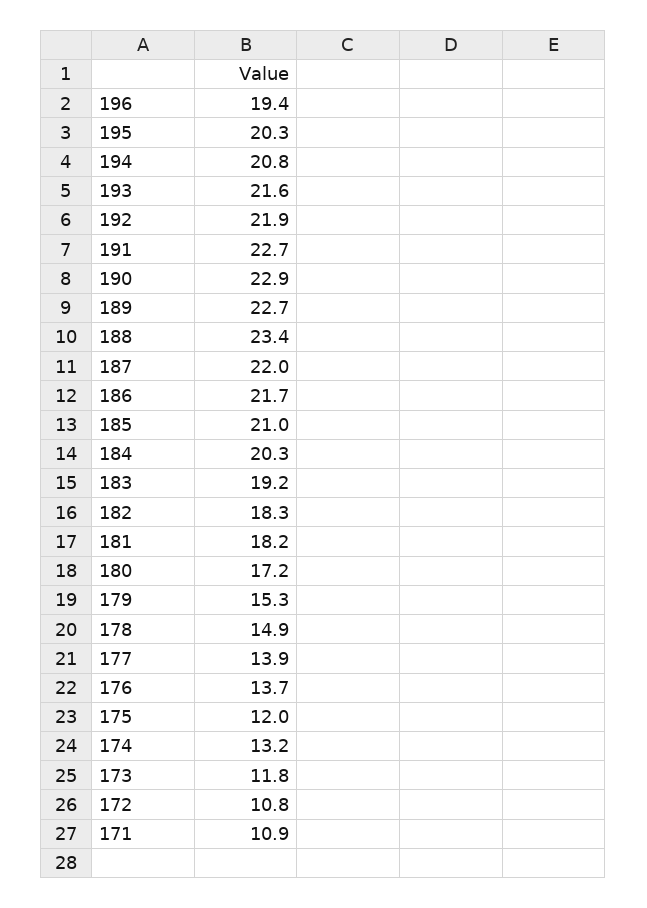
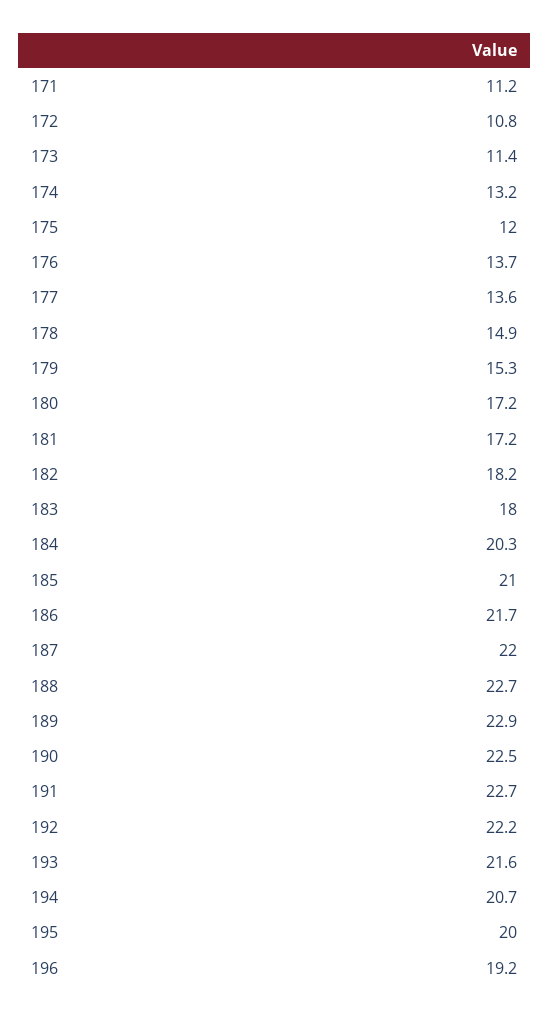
  {
-   "196": 19.4,
+   "196": 19.2,
-   "195": 20.3,
+   "195": 20,
-   "194": 20.8,
+   "194": 20.7,
    "193": 21.6,
-   "192": 21.9,
+   "192": 22.2,
    "191": 22.7,
-   "190": 22.9,
+   "190": 22.5,
-   "189": 22.7,
+   "189": 22.9,
-   "188": 23.4,
+   "188": 22.7,
    "187": 22,
    "186": 21.7,
    "185": 21,
    "184": 20.3,
-   "183": 19.2,
+   "183": 18,
-   "182": 18.3,
+   "182": 18.2,
-   "181": 18.2,
+   "181": 17.2,
    "180": 17.2,
    "179": 15.3,
    "178": 14.9,
-   "177": 13.9,
+   "177": 13.6,
    "176": 13.7,
    "175": 12,
    "174": 13.2,
-   "173": 11.8,
+   "173": 11.4,
    "172": 10.8,
-   "171": 10.9
+   "171": 11.2
  }

